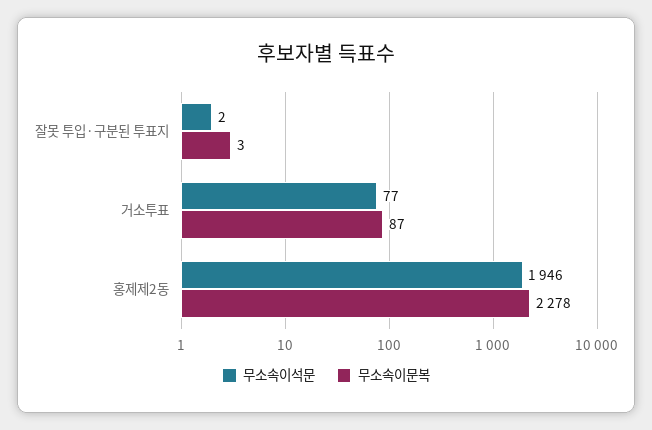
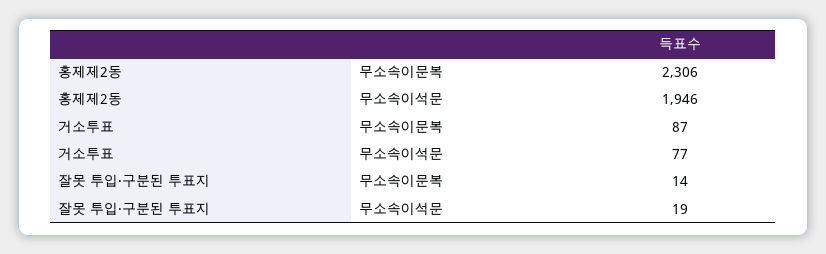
  {
    "무소속이석문": {
-     "잘못 투입·구분된 투표지": 2,
+     "잘못 투입·구분된 투표지": 19,
      "거소투표": 77,
      "홍제제2동": 1946
    },
    "무소속이문복": {
-     "잘못 투입·구분된 투표지": 3,
+     "잘못 투입·구분된 투표지": 14,
      "거소투표": 87,
-     "홍제제2동": 2278
+     "홍제제2동": 2306
    }
  }

